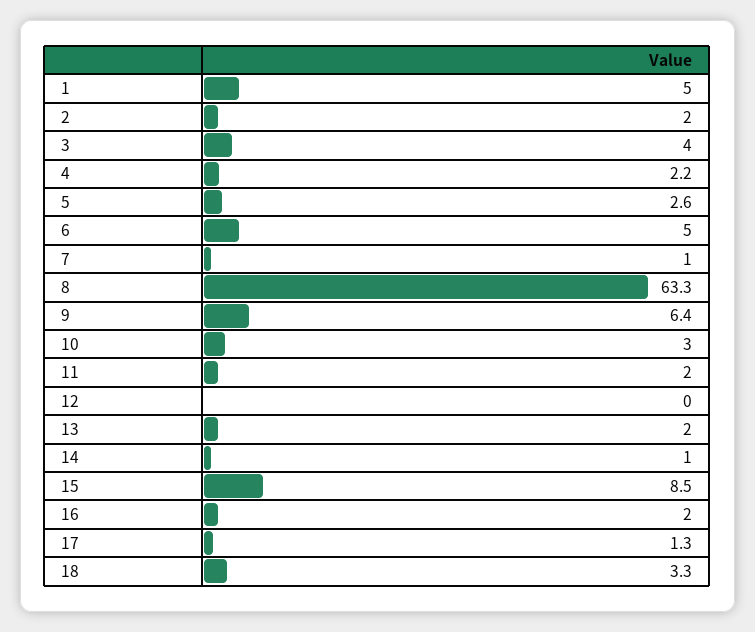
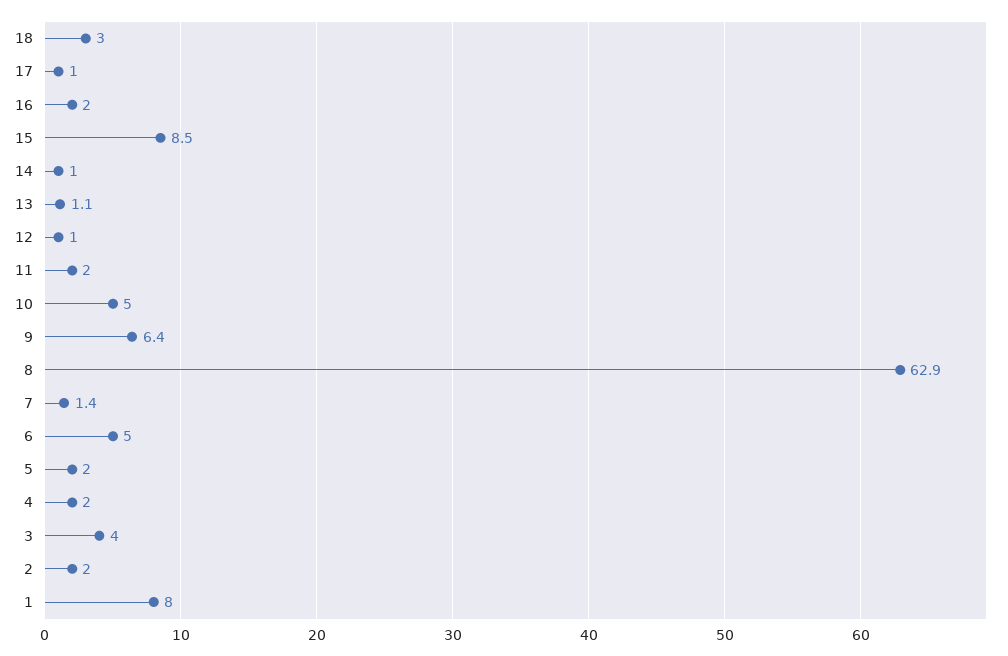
  {
-   "1": 5,
+   "1": 8,
    "2": 2,
    "3": 4,
-   "4": 2.2,
+   "4": 2,
-   "5": 2.6,
+   "5": 2,
    "6": 5,
-   "7": 1,
+   "7": 1.4,
-   "8": 63.3,
+   "8": 62.9,
    "9": 6.4,
-   "10": 3,
+   "10": 5,
    "11": 2,
-   "12": 0,
+   "12": 1,
-   "13": 2,
+   "13": 1.1,
    "14": 1,
    "15": 8.5,
    "16": 2,
-   "17": 1.3,
+   "17": 1,
-   "18": 3.3
+   "18": 3
  }

